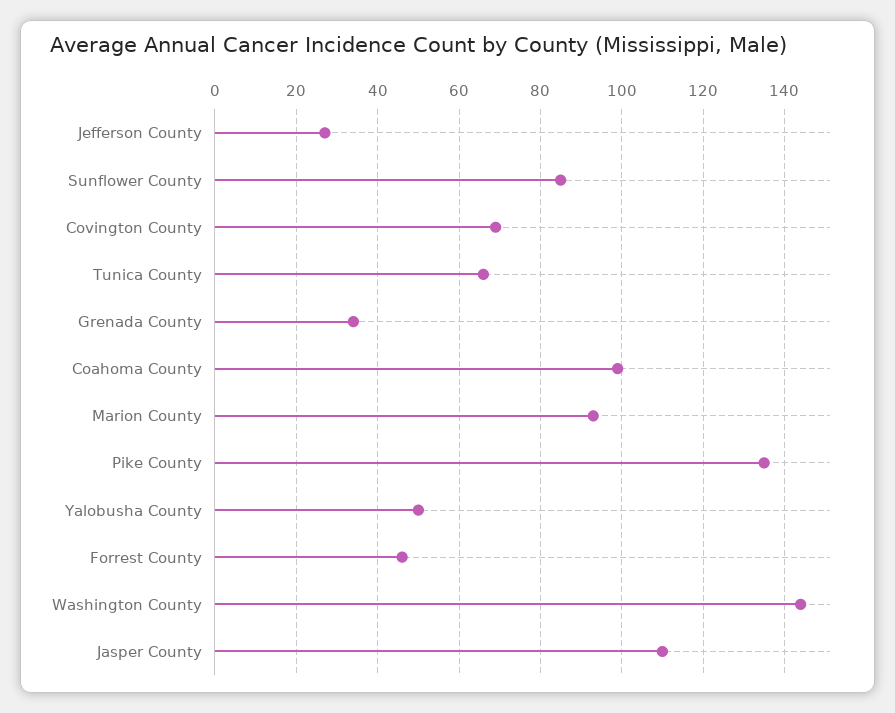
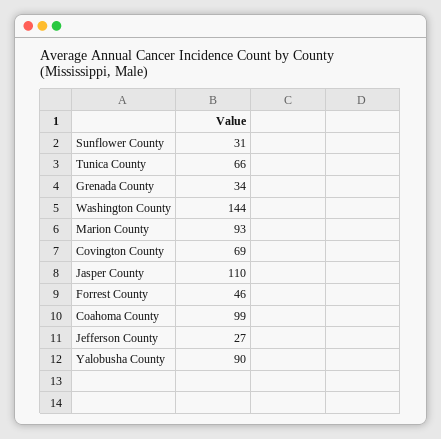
  {
    "Jefferson County": 27,
-   "Sunflower County": 85,
+   "Sunflower County": 31,
    "Covington County": 69,
    "Tunica County": 66,
    "Grenada County": 34,
    "Coahoma County": 99,
    "Marion County": 93,
-   "Pike County": 135,
-   "Yalobusha County": 50,
+   "Yalobusha County": 90,
    "Forrest County": 46,
    "Washington County": 144,
    "Jasper County": 110
  }

